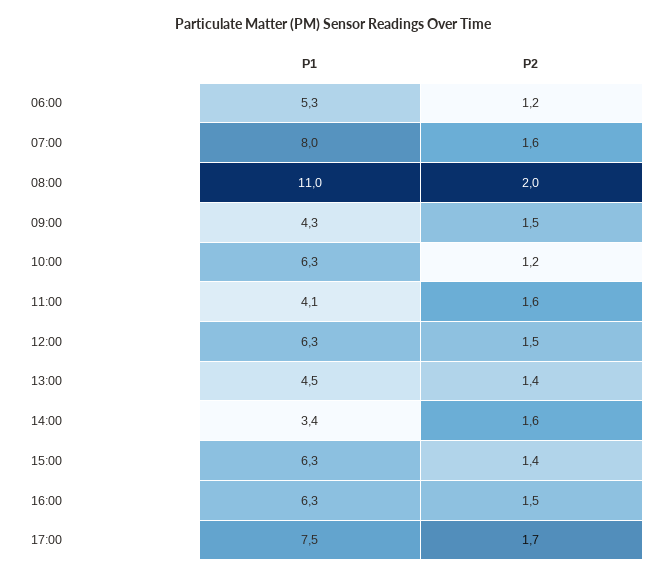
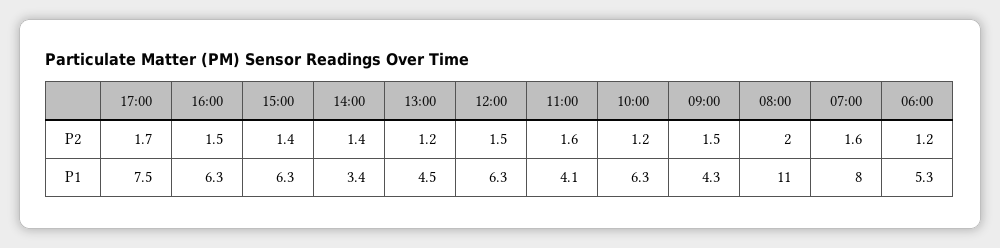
  {
    "P1": {
      "06:00": 5.3,
      "07:00": 8,
      "08:00": 11,
      "09:00": 4.3,
      "10:00": 6.3,
      "11:00": 4.1,
      "12:00": 6.3,
      "13:00": 4.5,
      "14:00": 3.4,
      "15:00": 6.3,
      "16:00": 6.3,
      "17:00": 7.5
    },
    "P2": {
      "06:00": 1.2,
      "07:00": 1.6,
      "08:00": 2,
      "09:00": 1.5,
      "10:00": 1.2,
      "11:00": 1.6,
      "12:00": 1.5,
-     "13:00": 1.4,
+     "13:00": 1.2,
-     "14:00": 1.6,
+     "14:00": 1.4,
      "15:00": 1.4,
      "16:00": 1.5,
      "17:00": 1.7
    }
  }

